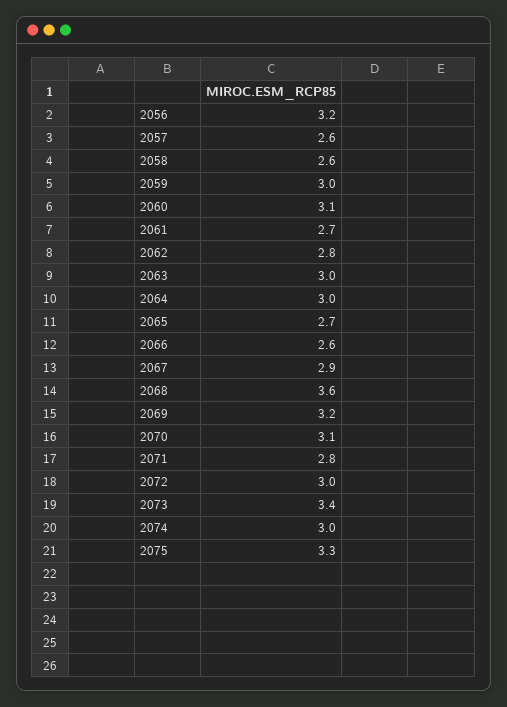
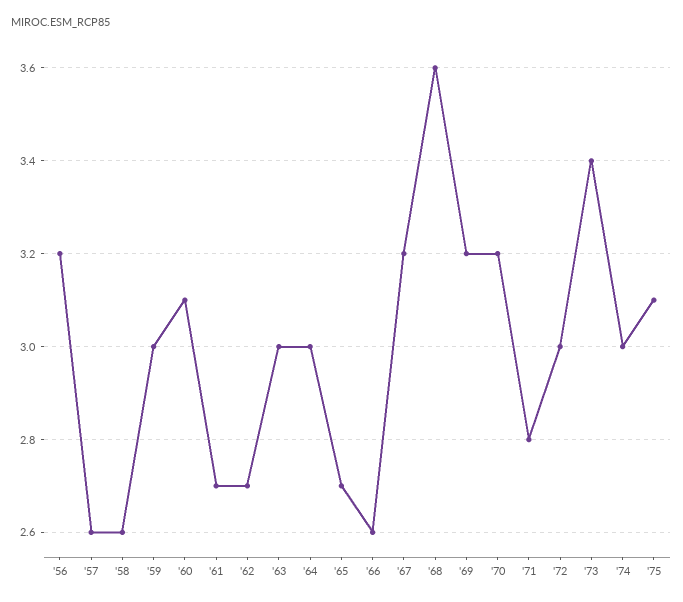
  {
    "2056": 3.2,
    "2057": 2.6,
    "2058": 2.6,
    "2059": 3,
    "2060": 3.1,
    "2061": 2.7,
-   "2062": 2.8,
+   "2062": 2.7,
    "2063": 3,
    "2064": 3,
    "2065": 2.7,
    "2066": 2.6,
-   "2067": 2.9,
+   "2067": 3.2,
    "2068": 3.6,
    "2069": 3.2,
-   "2070": 3.1,
+   "2070": 3.2,
    "2071": 2.8,
    "2072": 3,
    "2073": 3.4,
    "2074": 3,
-   "2075": 3.3
+   "2075": 3.1
  }

